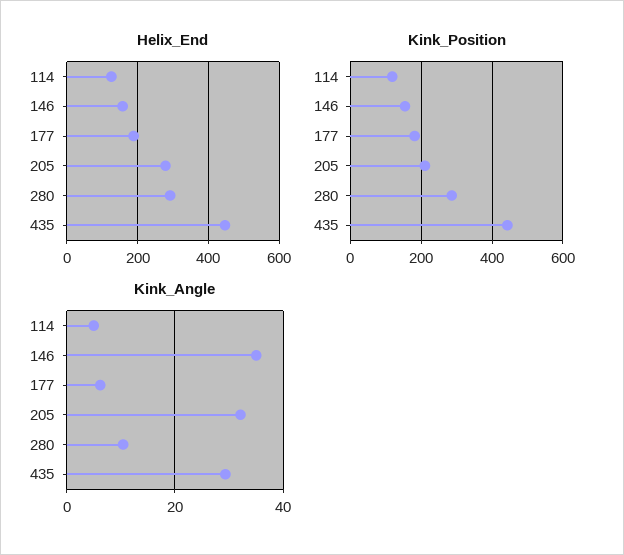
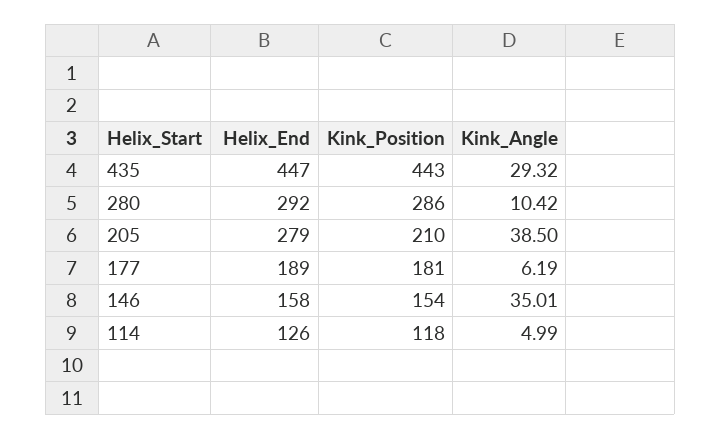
  {
    "Helix_End": {
      "114": 126,
      "146": 158,
      "177": 189,
      "205": 279,
      "280": 292,
      "435": 447
    },
    "Kink_Position": {
      "114": 118,
      "146": 154,
      "177": 181,
      "205": 210,
      "280": 286,
      "435": 443
    },
    "Kink_Angle": {
      "114": 4.99,
      "146": 35.01,
      "177": 6.19,
-     "205": 32,
+     "205": 38.5,
      "280": 10.42,
      "435": 29.32
    }
  }

